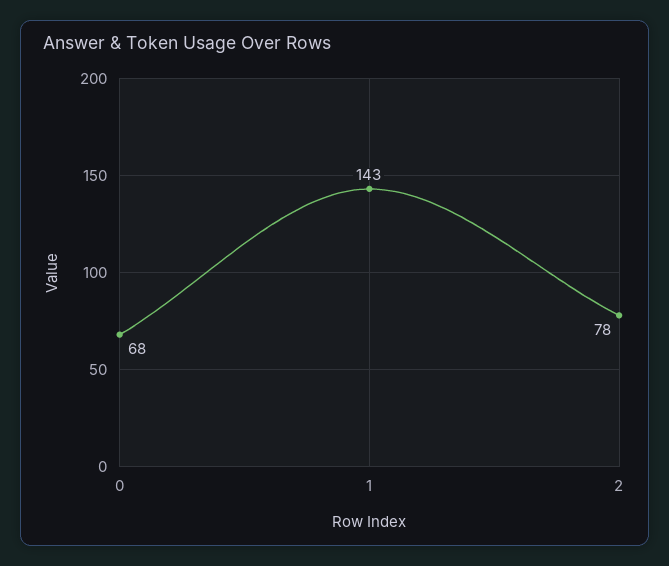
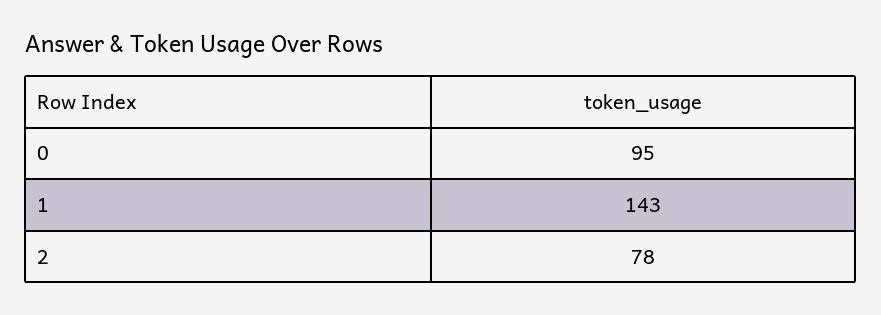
  {
-   "0": 68,
+   "0": 95,
    "1": 143,
    "2": 78
  }

